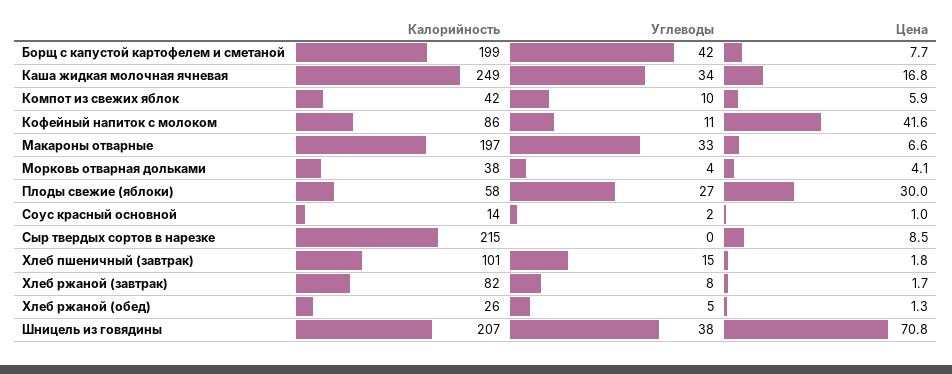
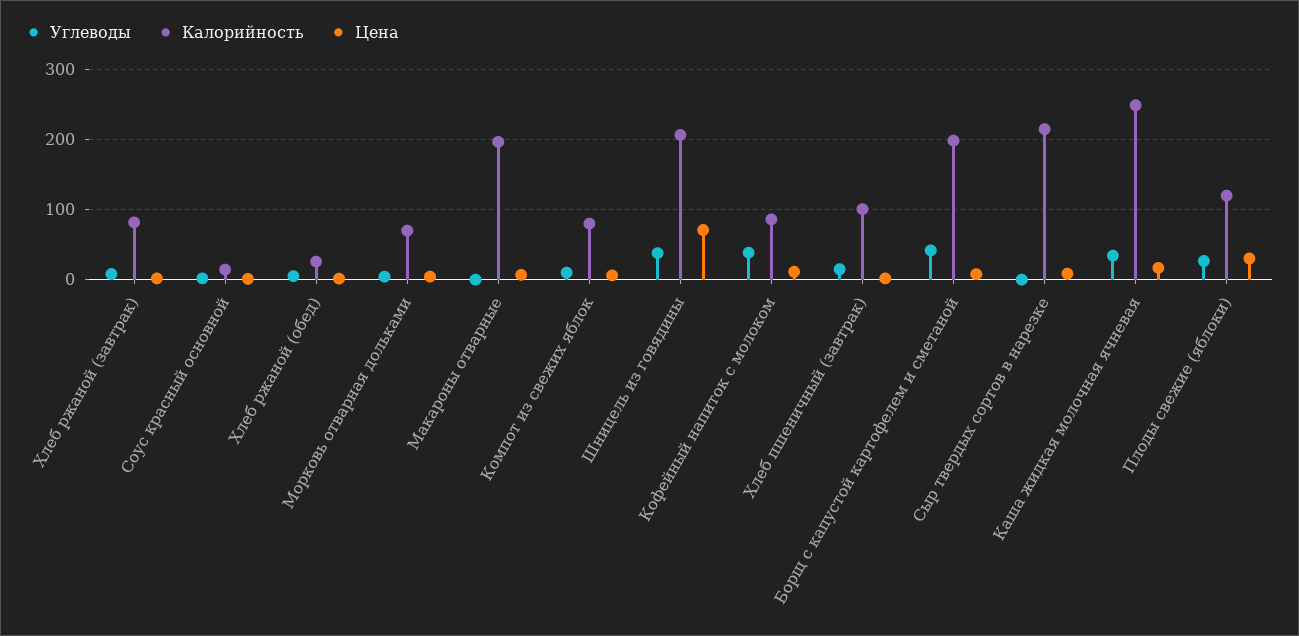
  {
    "Калорийность": {
      "Борщ с капустой картофелем и сметаной": 199,
      "Каша жидкая молочная ячневая": 249,
-     "Компот из свежих яблок": 42,
+     "Компот из свежих яблок": 80,
      "Кофейный напиток с молоком": 86,
      "Макароны отварные": 197,
-     "Морковь отварная дольками": 38,
+     "Морковь отварная дольками": 70,
-     "Плоды свежие (яблоки)": 58,
+     "Плоды свежие (яблоки)": 120,
      "Соус красный основной": 14,
      "Сыр твердых сортов в нарезке": 215,
      "Хлеб пшеничный (завтрак)": 101,
      "Хлеб ржаной (завтрак)": 82,
      "Хлеб ржаной (обед)": 26,
      "Шницель из говядины": 207
    },
    "Углеводы": {
      "Борщ с капустой картофелем и сметаной": 42,
      "Каша жидкая молочная ячневая": 34,
      "Компот из свежих яблок": 10,
-     "Кофейный напиток с молоком": 11,
+     "Кофейный напиток с молоком": 40,
-     "Макароны отварные": 33,
+     "Макароны отварные": 0,
      "Морковь отварная дольками": 4,
      "Плоды свежие (яблоки)": 27,
      "Соус красный основной": 2,
      "Сыр твердых сортов в нарезке": 0,
      "Хлеб пшеничный (завтрак)": 15,
      "Хлеб ржаной (завтрак)": 8,
      "Хлеб ржаной (обед)": 5,
      "Шницель из говядины": 38
    },
    "Цена": {
      "Борщ с капустой картофелем и сметаной": 7.7,
      "Каша жидкая молочная ячневая": 16.8,
      "Компот из свежих яблок": 5.9,
-     "Кофейный напиток с молоком": 41.6,
+     "Кофейный напиток с молоком": 10,
      "Макароны отварные": 6.6,
      "Морковь отварная дольками": 4.1,
      "Плоды свежие (яблоки)": 30,
      "Соус красный основной": 1,
      "Сыр твердых сортов в нарезке": 8.5,
      "Хлеб пшеничный (завтрак)": 1.8,
      "Хлеб ржаной (завтрак)": 1.7,
      "Хлеб ржаной (обед)": 1.3,
      "Шницель из говядины": 70.8
    }
  }

